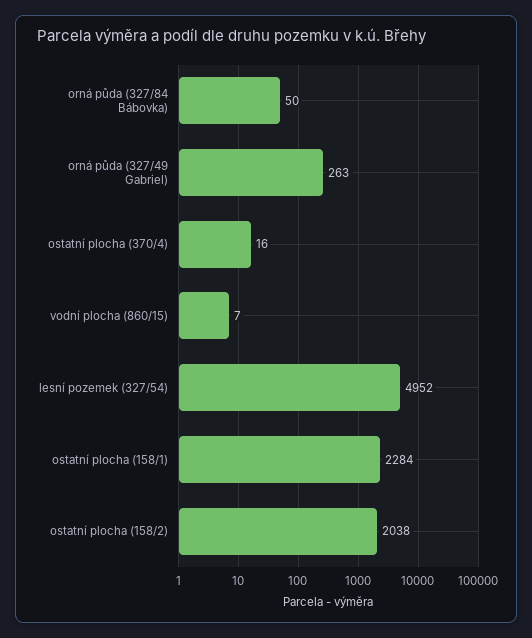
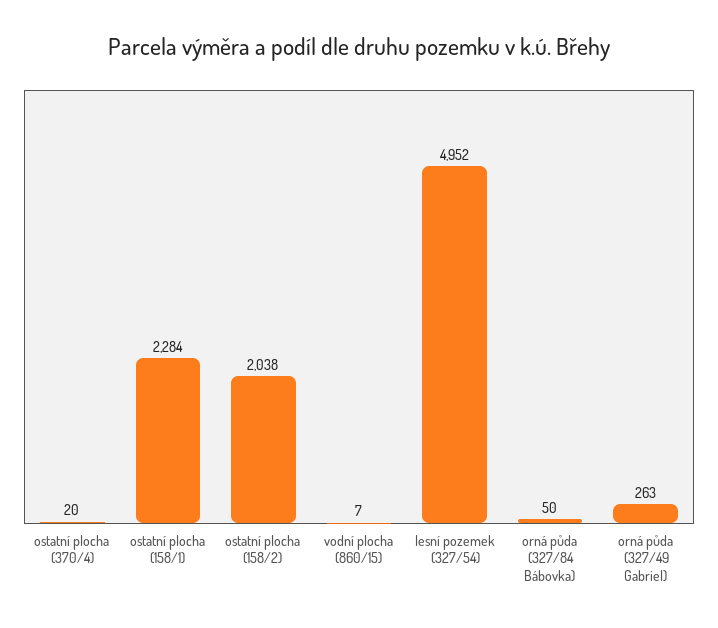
  {
    "orná půda (327/84 Bábovka)": 50,
    "orná půda (327/49 Gabriel)": 263,
-   "ostatní plocha (370/4)": 16,
+   "ostatní plocha (370/4)": 20,
    "vodní plocha (860/15)": 7,
    "lesní pozemek (327/54)": 4952,
    "ostatní plocha (158/1)": 2284,
    "ostatní plocha (158/2)": 2038
  }

